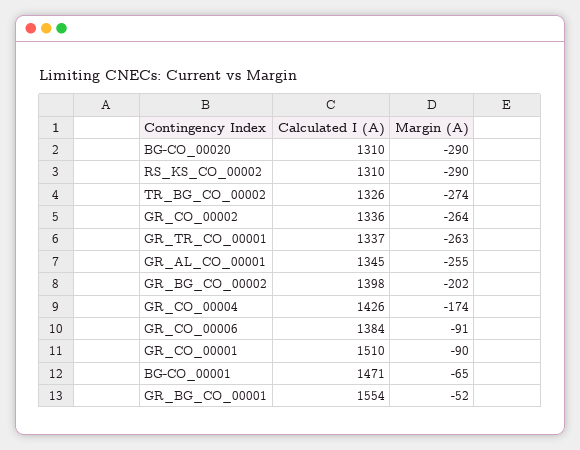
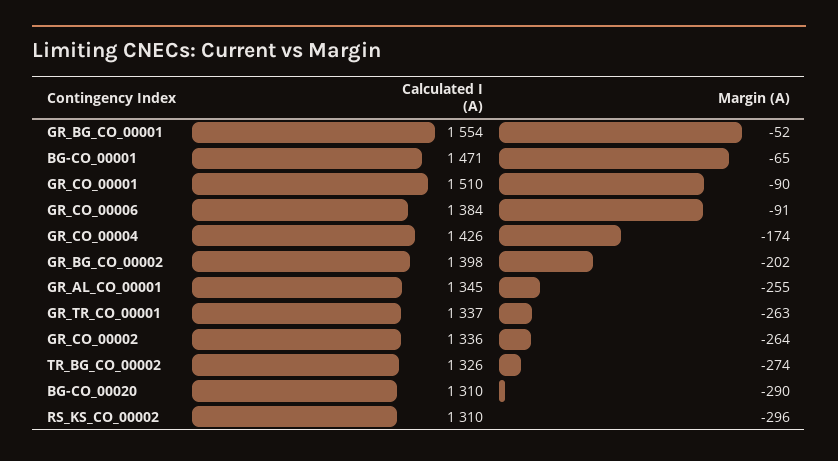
  {
    "Calculated I (A)": {
      "BG-CO_00020": 1310,
      "RS_KS_CO_00002": 1310,
      "TR_BG_CO_00002": 1326,
      "GR_CO_00002": 1336,
      "GR_TR_CO_00001": 1337,
      "GR_AL_CO_00001": 1345,
      "GR_BG_CO_00002": 1398,
      "GR_CO_00004": 1426,
      "GR_CO_00006": 1384,
      "GR_CO_00001": 1510,
      "BG-CO_00001": 1471,
      "GR_BG_CO_00001": 1554
    },
    "Margin (A)": {
      "BG-CO_00020": -290,
-     "RS_KS_CO_00002": -290,
+     "RS_KS_CO_00002": -296,
      "TR_BG_CO_00002": -274,
      "GR_CO_00002": -264,
      "GR_TR_CO_00001": -263,
      "GR_AL_CO_00001": -255,
      "GR_BG_CO_00002": -202,
      "GR_CO_00004": -174,
      "GR_CO_00006": -91,
      "GR_CO_00001": -90,
      "BG-CO_00001": -65,
      "GR_BG_CO_00001": -52
    }
  }

